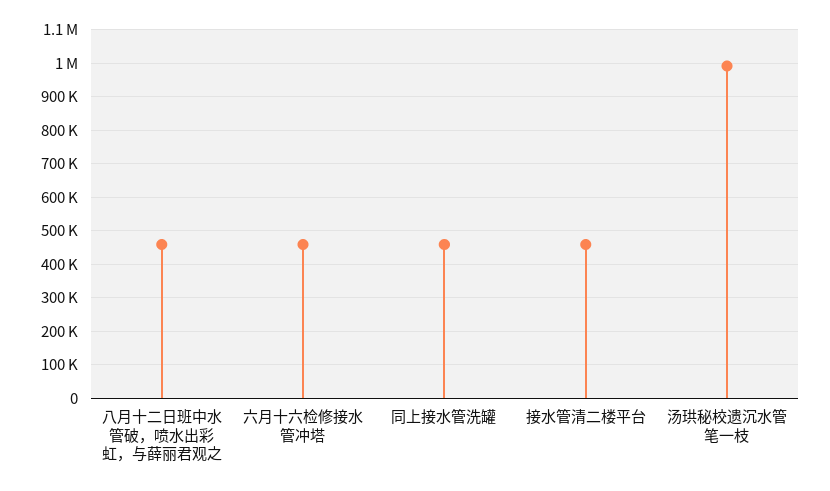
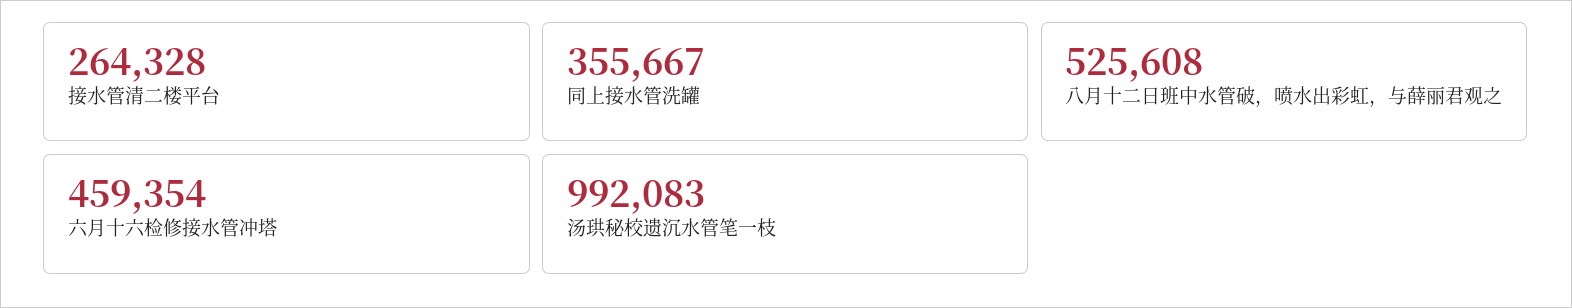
  {
-   "八月十二日班中水管破，喷水出彩虹，与薛丽君观之": 460000,
+   "八月十二日班中水管破，喷水出彩虹，与薛丽君观之": 525608,
    "六月十六检修接水管冲塔": 459354,
-   "同上接水管洗罐": 460000,
+   "同上接水管洗罐": 355667,
-   "接水管清二楼平台": 460000,
+   "接水管清二楼平台": 264328,
    "汤珙秘校遗沉水管笔一枝": 992083
  }

